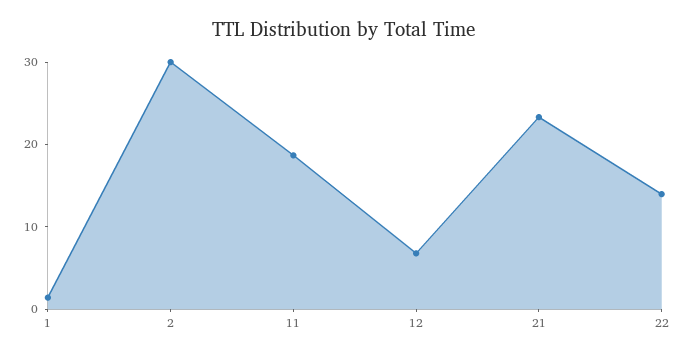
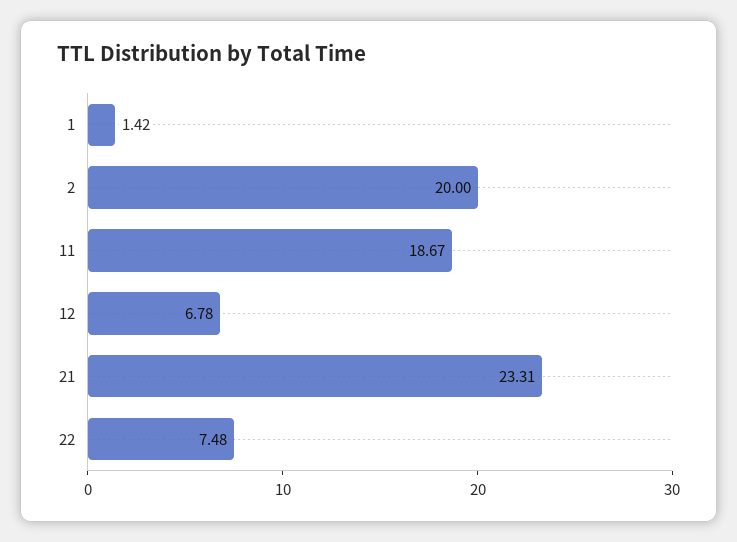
  {
    "1": 1.42,
-   "2": 30,
+   "2": 20,
    "11": 18.67,
    "12": 6.78,
    "21": 23.31,
-   "22": 14
+   "22": 7.48
  }

